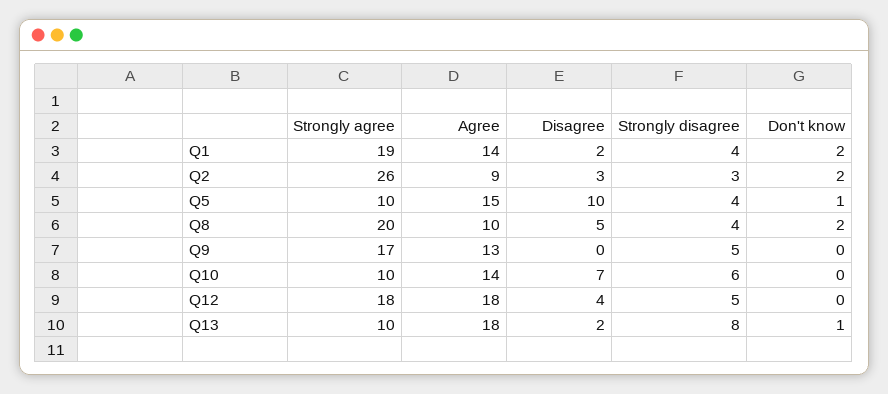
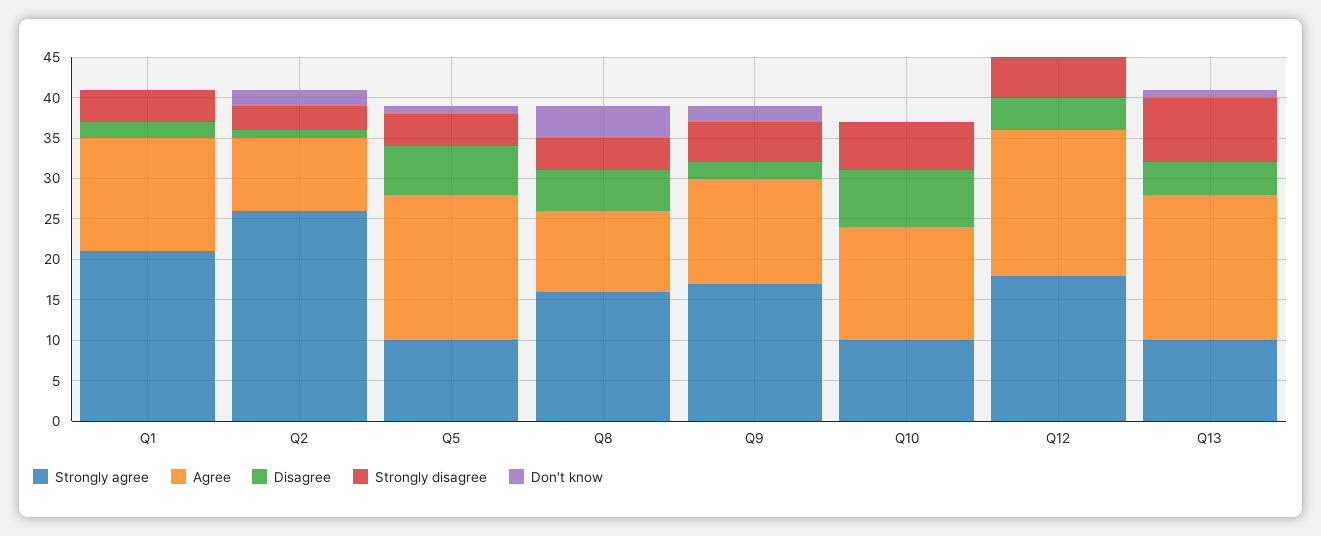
  {
    "Strongly agree": {
-     "Q1": 19,
+     "Q1": 21,
      "Q2": 26,
      "Q5": 10,
-     "Q8": 20,
+     "Q8": 16,
      "Q9": 17,
      "Q10": 10,
      "Q12": 18,
      "Q13": 10
    },
    "Agree": {
      "Q1": 14,
      "Q2": 9,
-     "Q5": 15,
+     "Q5": 18,
      "Q8": 10,
      "Q9": 13,
      "Q10": 14,
      "Q12": 18,
      "Q13": 18
    },
    "Disagree": {
      "Q1": 2,
-     "Q2": 3,
+     "Q2": 1,
-     "Q5": 10,
+     "Q5": 6,
      "Q8": 5,
-     "Q9": 0,
+     "Q9": 2,
      "Q10": 7,
      "Q12": 4,
-     "Q13": 2
+     "Q13": 4
    },
    "Strongly disagree": {
      "Q1": 4,
      "Q2": 3,
      "Q5": 4,
      "Q8": 4,
      "Q9": 5,
      "Q10": 6,
      "Q12": 5,
      "Q13": 8
    },
    "Don't know": {
-     "Q1": 2,
+     "Q1": 0,
      "Q2": 2,
      "Q5": 1,
-     "Q8": 2,
+     "Q8": 4,
-     "Q9": 0,
+     "Q9": 2,
      "Q10": 0,
      "Q12": 0,
      "Q13": 1
    }
  }

